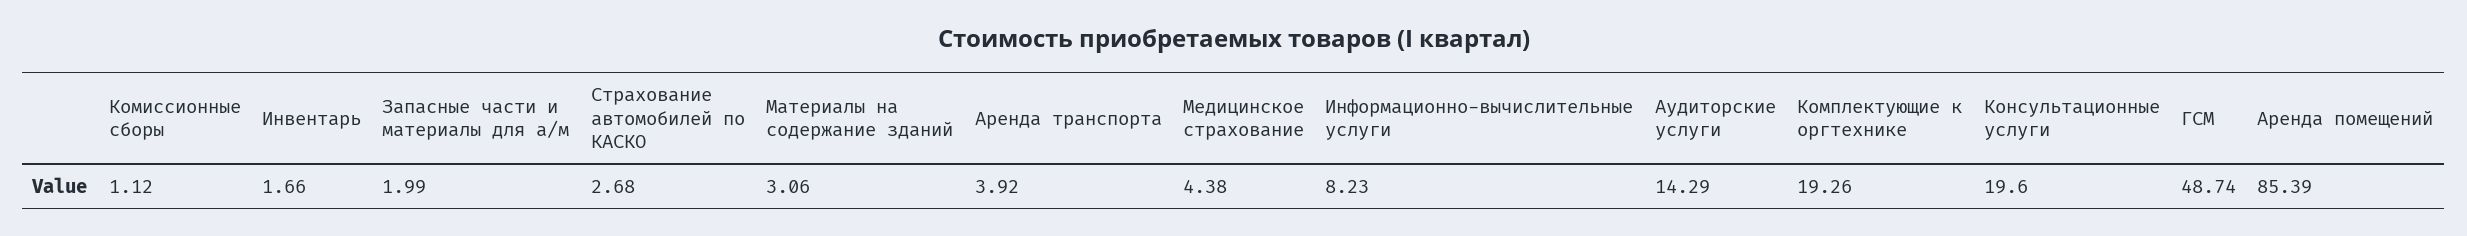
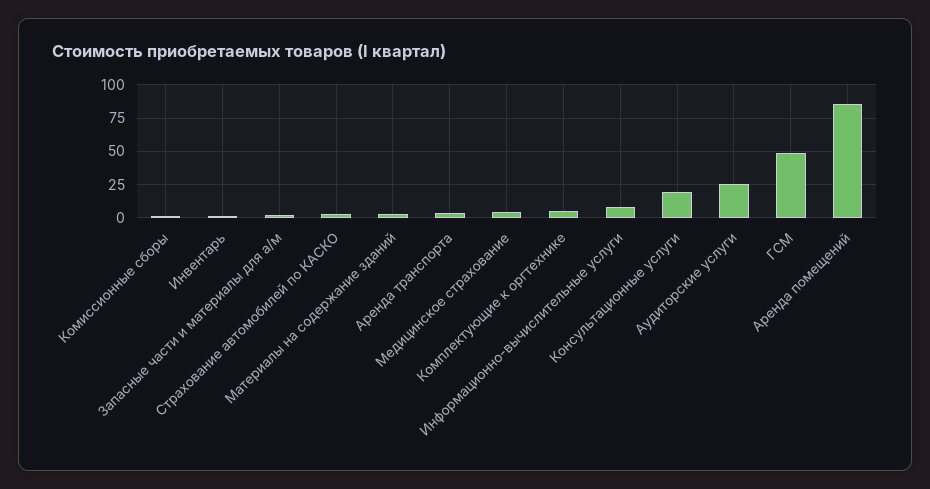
  {
    "Комиссионные сборы": 1.12,
    "Инвентарь": 1.66,
    "Запасные части и материалы для а/м": 1.99,
    "Страхование автомобилей по КАСКО": 2.68,
    "Материалы на содержание зданий": 3.06,
    "Аренда транспорта": 3.92,
    "Медицинское страхование": 4.38,
    "Информационно-вычислительные услуги": 8.23,
-   "Аудиторские услуги": 14.29,
+   "Аудиторские услуги": 25,
-   "Комплектующие к оргтехнике": 19.26,
+   "Комплектующие к оргтехнике": 5,
    "Консультационные услуги": 19.6,
    "ГСМ": 48.74,
    "Аренда помещений": 85.39
  }

